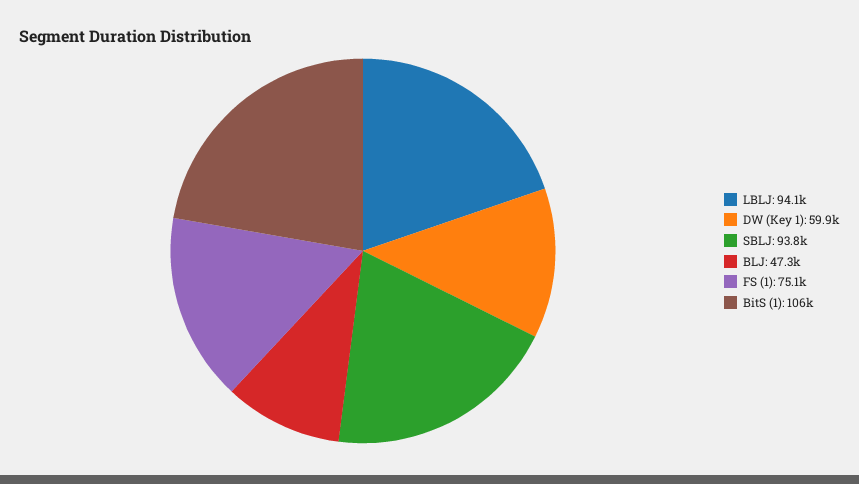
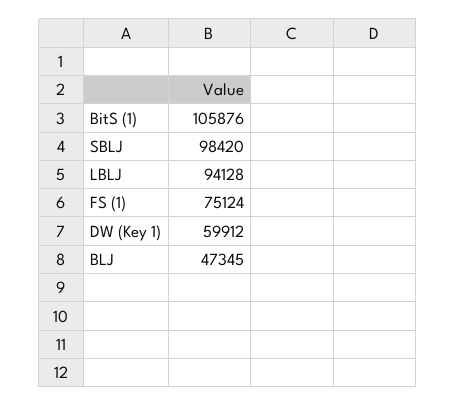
  {
    "LBLJ": 94128,
    "DW (Key 1)": 59912,
-   "SBLJ": 93800,
+   "SBLJ": 98420,
    "BLJ": 47345,
    "FS (1)": 75124,
    "BitS (1)": 105876
  }

